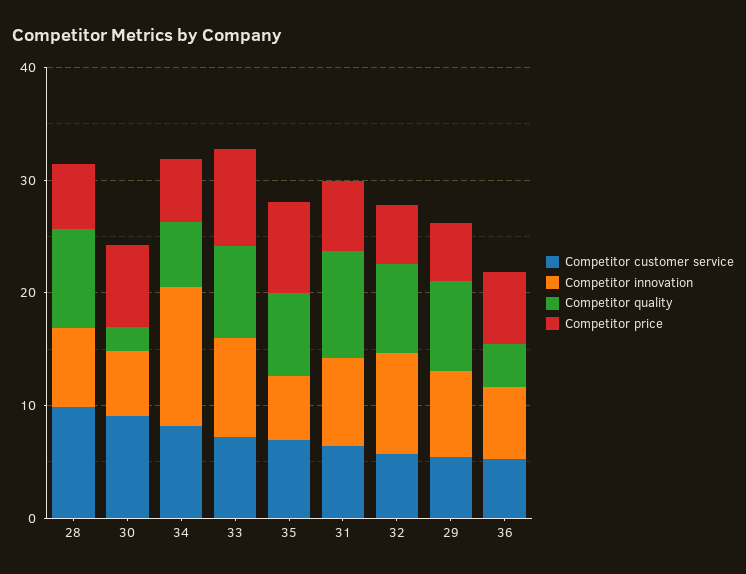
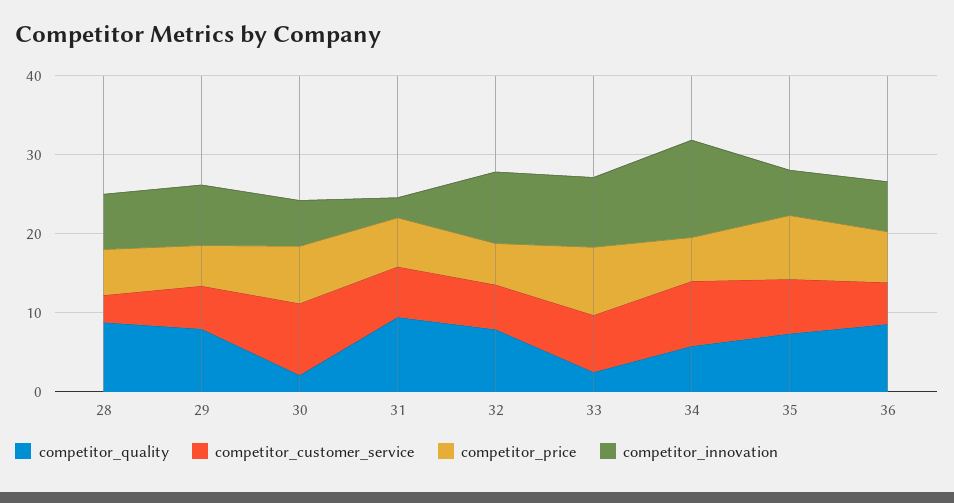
  {
    "Competitor customer service": {
-     "28": 10,
+     "28": 4,
      "30": 10,
      "34": 8,
      "33": 8,
      "35": 6,
      "31": 6,
      "32": 6,
      "29": 6,
      "36": 6
    },
    "Competitor innovation": {
      "28": 6,
      "30": 6,
      "34": 12,
      "33": 8,
      "35": 6,
-     "31": 8,
+     "31": 2,
      "32": 10,
      "29": 8,
      "36": 6
    },
    "Competitor quality": {
      "28": 8,
      "30": 2,
      "34": 6,
-     "33": 8,
+     "33": 2,
      "35": 8,
      "31": 10,
      "32": 8,
      "29": 8,
-     "36": 4
+     "36": 8
    },
    "Competitor price": {
      "28": 6,
      "30": 8,
      "34": 6,
      "33": 8,
      "35": 8,
      "31": 6,
      "32": 6,
      "29": 6,
      "36": 6
    }
  }

